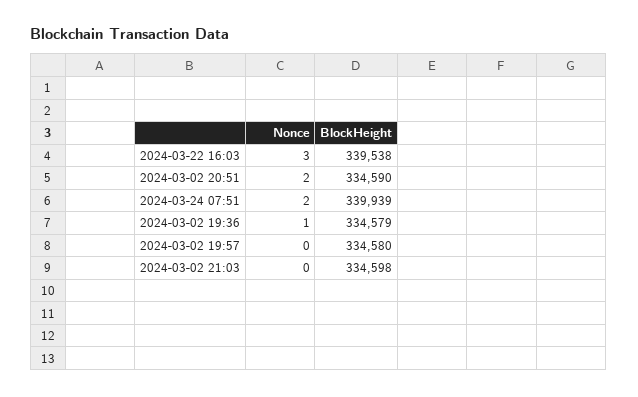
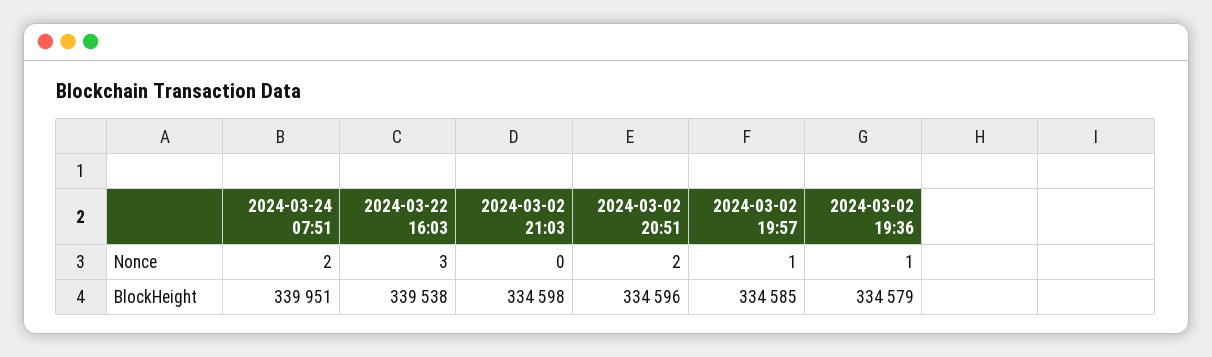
  {
    "Nonce": {
      "2024-03-22 16:03": 3,
      "2024-03-02 20:51": 2,
      "2024-03-24 07:51": 2,
      "2024-03-02 19:36": 1,
-     "2024-03-02 19:57": 0,
+     "2024-03-02 19:57": 1,
      "2024-03-02 21:03": 0
    },
    "BlockHeight": {
      "2024-03-22 16:03": 339538,
-     "2024-03-02 20:51": 334590,
+     "2024-03-02 20:51": 334596,
-     "2024-03-24 07:51": 339939,
+     "2024-03-24 07:51": 339951,
      "2024-03-02 19:36": 334579,
-     "2024-03-02 19:57": 334580,
+     "2024-03-02 19:57": 334585,
      "2024-03-02 21:03": 334598
    }
  }

